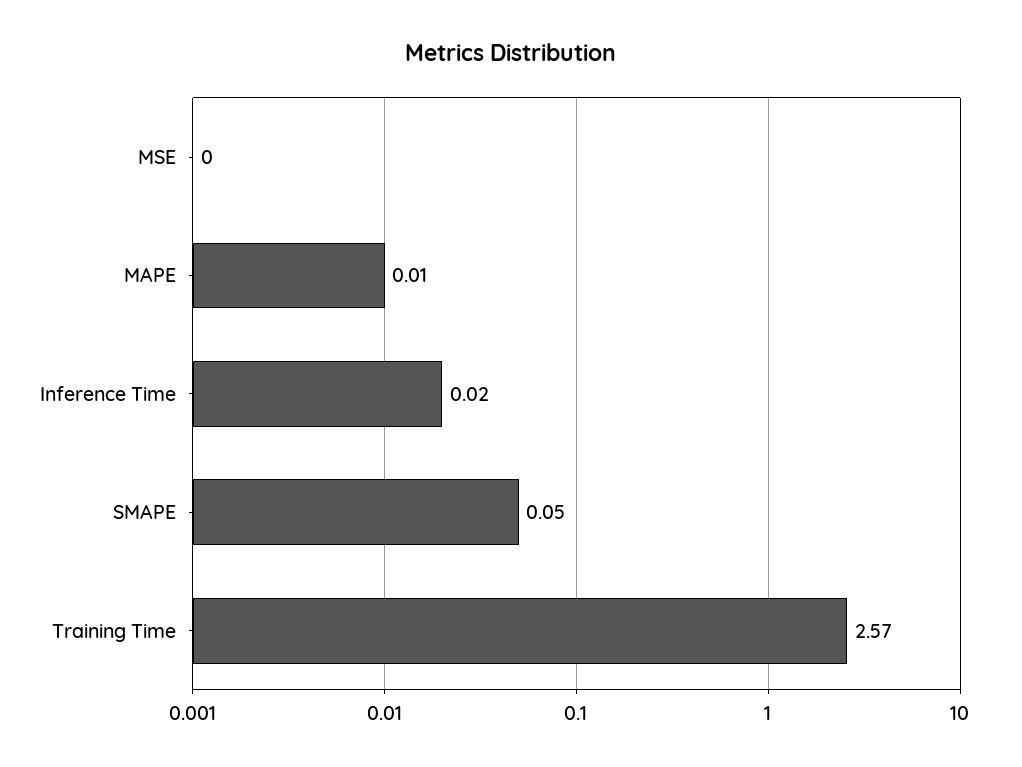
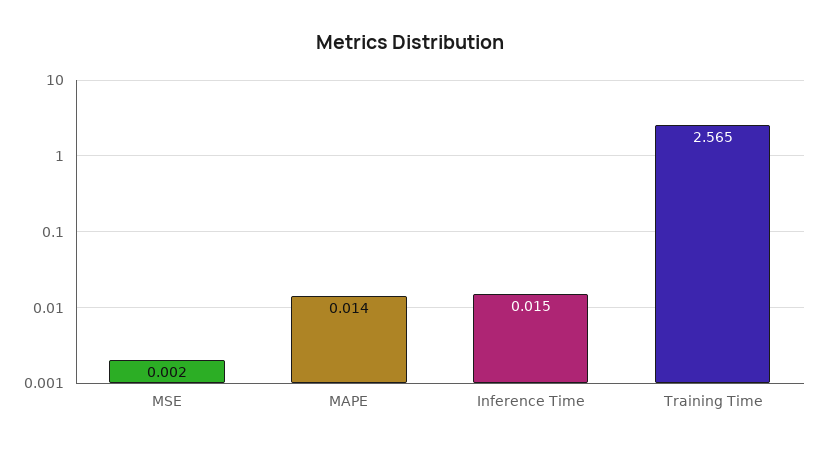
  {
    "MSE": 0.002,
    "MAPE": 0.014,
    "Inference Time": 0.015,
-   "SMAPE": 0.05,
    "Training Time": 2.565
  }

